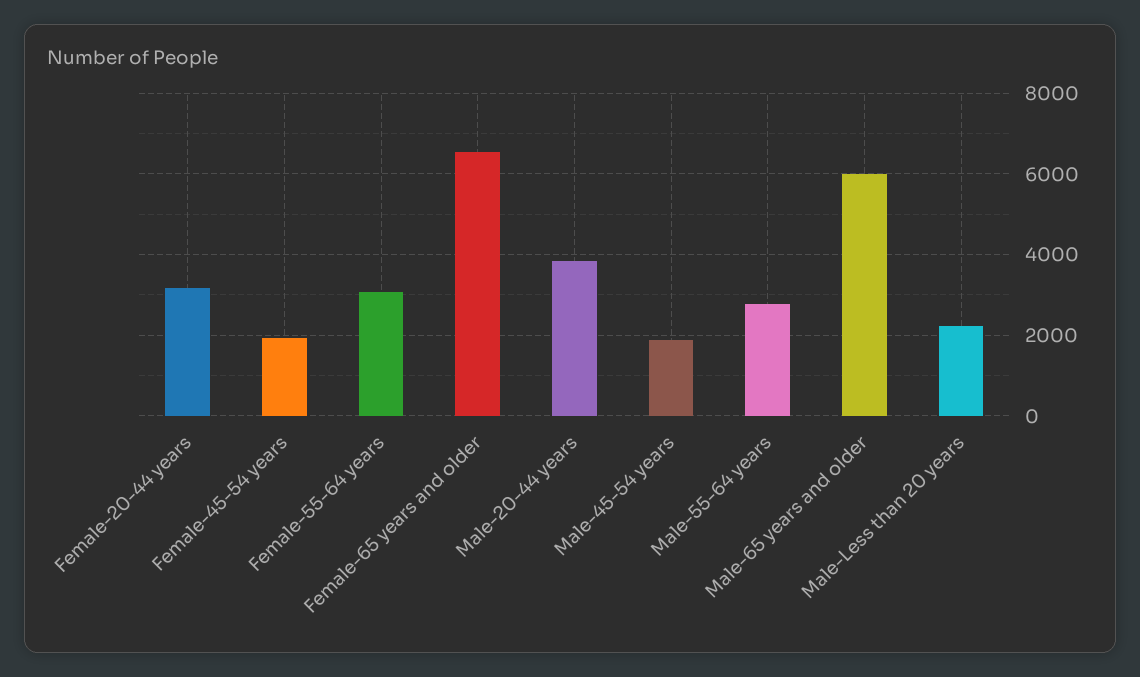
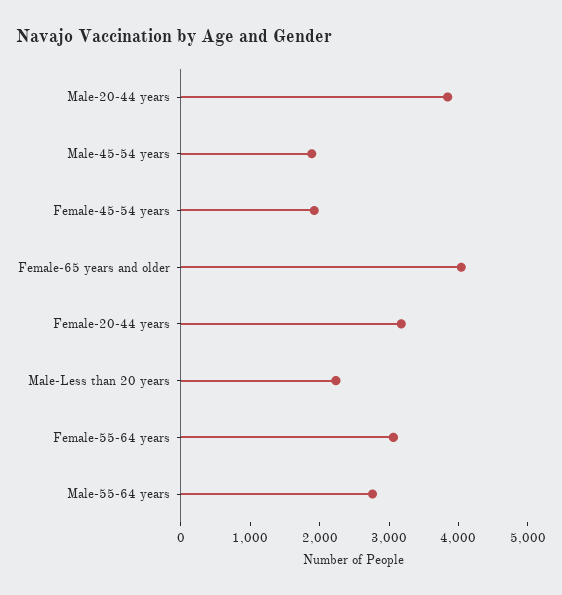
  {
    "Female-20-44 years": 3200,
    "Female-45-54 years": 2000,
    "Female-55-64 years": 3000,
-   "Female-65 years and older": 6600,
+   "Female-65 years and older": 4000,
    "Male-20-44 years": 3800,
    "Male-45-54 years": 1800,
    "Male-55-64 years": 2800,
-   "Male-65 years and older": 6000,
    "Male-Less than 20 years": 2200
  }

